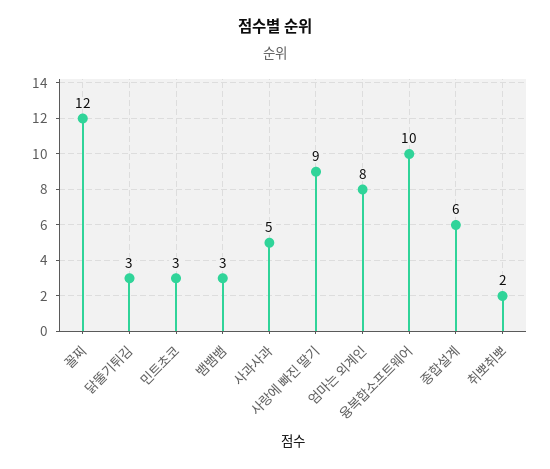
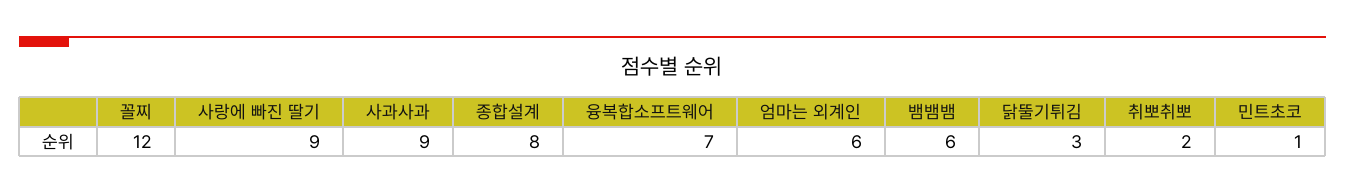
  {
    "꼴찌": 12,
    "닭뚤기튀김": 3,
-   "민트초코": 3,
+   "민트초코": 1,
-   "뱀뱀뱀": 3,
+   "뱀뱀뱀": 6,
-   "사과사과": 5,
+   "사과사과": 9,
    "사랑에 빠진 딸기": 9,
-   "엄마는 외계인": 8,
+   "엄마는 외계인": 6,
-   "융복합소프트웨어": 10,
+   "융복합소프트웨어": 7,
-   "종합설계": 6,
+   "종합설계": 8,
    "취뽀취뽀": 2
  }

